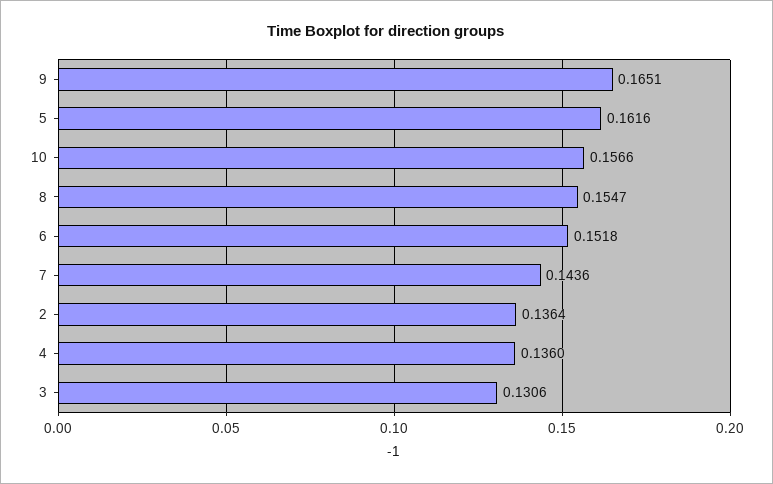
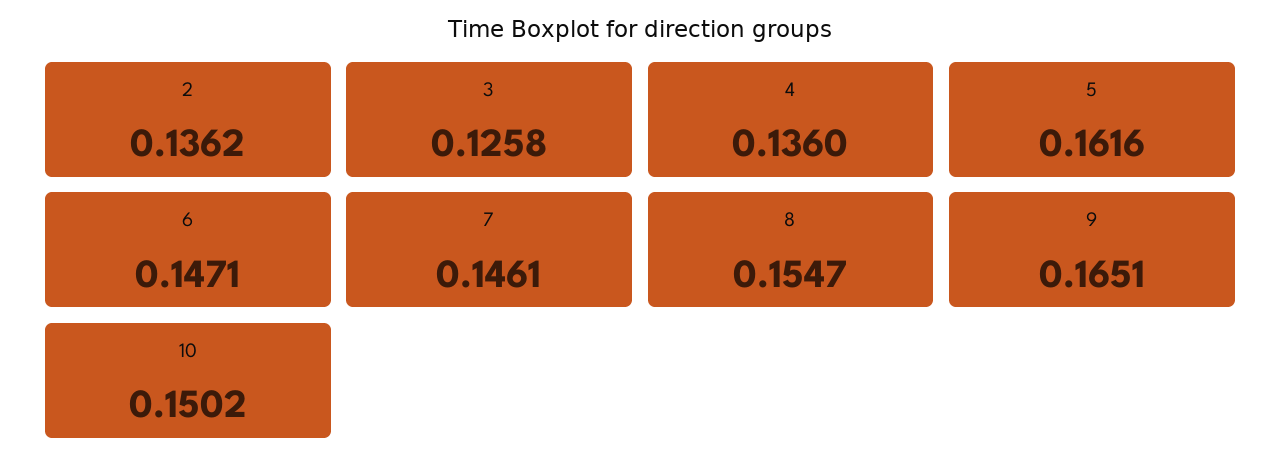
  {
    "9": 0.1651,
    "5": 0.1616,
-   "10": 0.1566,
+   "10": 0.1502,
    "8": 0.1547,
-   "6": 0.1518,
+   "6": 0.1471,
-   "7": 0.1436,
+   "7": 0.1461,
-   "2": 0.1364,
+   "2": 0.1362,
    "4": 0.136,
-   "3": 0.1306
+   "3": 0.1258
  }

